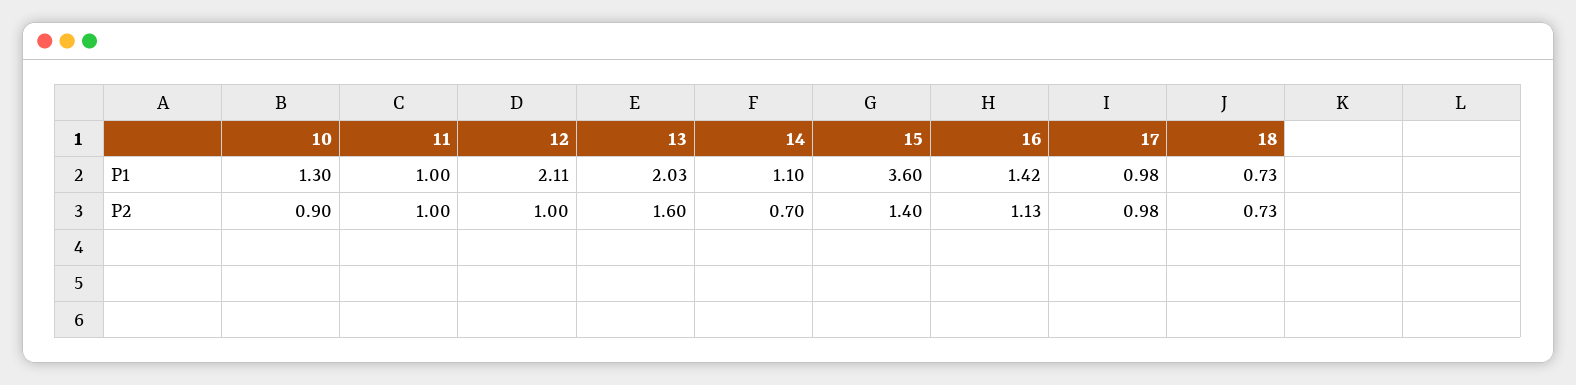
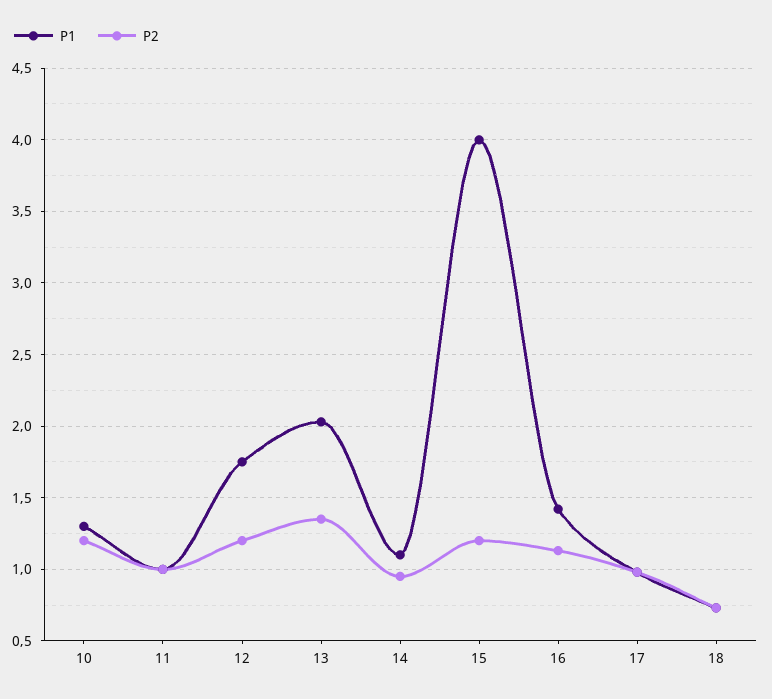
  {
    "P1": {
      "10": 1.3,
      "11": 1,
-     "12": 2.11,
+     "12": 1.75,
      "13": 2.03,
      "14": 1.1,
-     "15": 3.6,
+     "15": 4,
      "16": 1.42,
      "17": 0.98,
      "18": 0.73
    },
    "P2": {
-     "10": 0.9,
+     "10": 1.2,
      "11": 1,
-     "12": 1,
+     "12": 1.2,
-     "13": 1.6,
+     "13": 1.35,
-     "14": 0.7,
+     "14": 0.95,
-     "15": 1.4,
+     "15": 1.2,
      "16": 1.13,
      "17": 0.98,
      "18": 0.73
    }
  }

